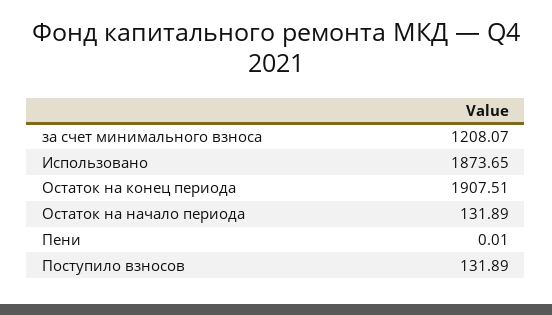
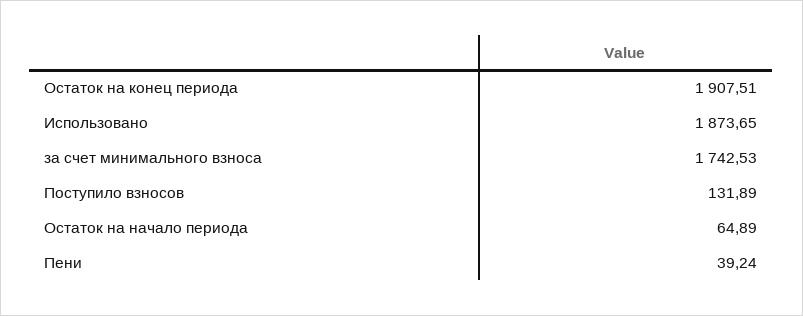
  {
-   "за счет минимального взноса": 1208.07,
+   "за счет минимального взноса": 1742.53,
    "Использовано": 1873.65,
    "Остаток на конец периода": 1907.51,
-   "Остаток на начало периода": 131.89,
+   "Остаток на начало периода": 64.89,
-   "Пени": 0.01,
+   "Пени": 39.24,
    "Поступило взносов": 131.89
  }

